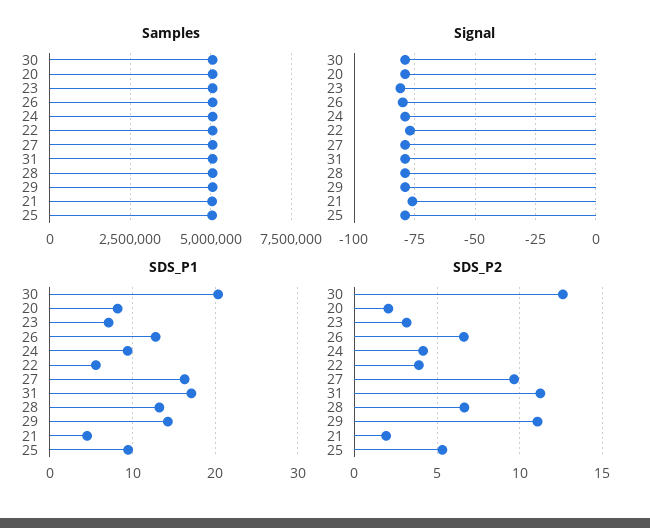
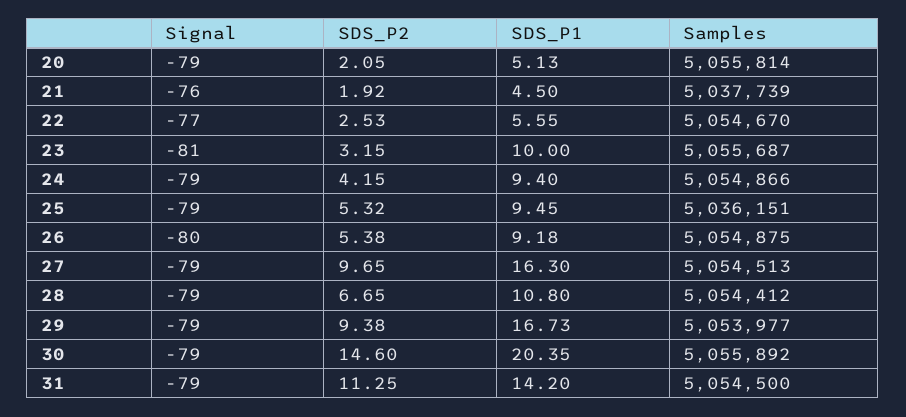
  {
    "Samples": {
      "30": 5055892,
      "20": 5055814,
      "23": 5055687,
      "26": 5054875,
      "24": 5054866,
      "22": 5054670,
      "27": 5054513,
      "31": 5054500,
      "28": 5054412,
      "29": 5053977,
      "21": 5037739,
      "25": 5036151
    },
    "Signal": {
      "30": -79,
      "20": -79,
      "23": -81,
      "26": -80,
      "24": -79,
      "22": -77,
      "27": -79,
      "31": -79,
      "28": -79,
      "29": -79,
      "21": -76,
      "25": -79
    },
    "SDS_P1": {
      "30": 20.35,
-     "20": 8,
+     "20": 5.13,
-     "23": 7,
+     "23": 10,
-     "26": 13,
+     "26": 9.18,
      "24": 9.4,
      "22": 5.55,
      "27": 16.3,
-     "31": 17,
+     "31": 14.2,
-     "28": 13,
+     "28": 10.8,
-     "29": 14,
+     "29": 16.73,
      "21": 4.5,
      "25": 9.45
    },
    "SDS_P2": {
-     "30": 12.5,
+     "30": 14.6,
      "20": 2.05,
      "23": 3.15,
-     "26": 6.5,
+     "26": 5.38,
      "24": 4.15,
-     "22": 4,
+     "22": 2.53,
      "27": 9.65,
      "31": 11.25,
      "28": 6.65,
-     "29": 11,
+     "29": 9.38,
      "21": 1.92,
      "25": 5.32
    }
  }

